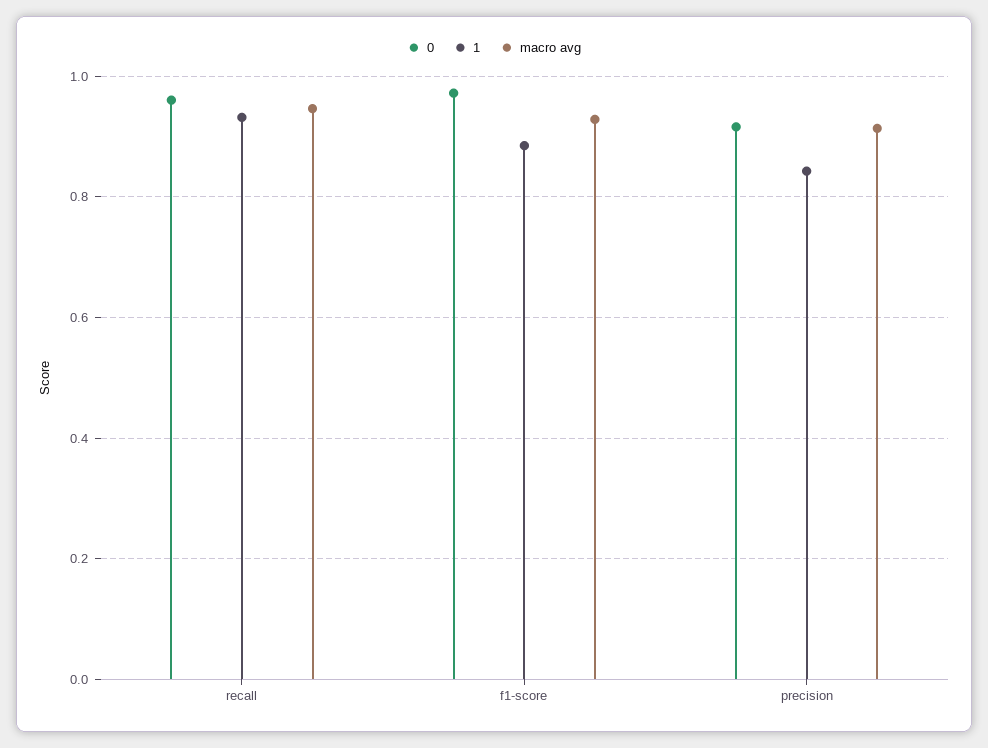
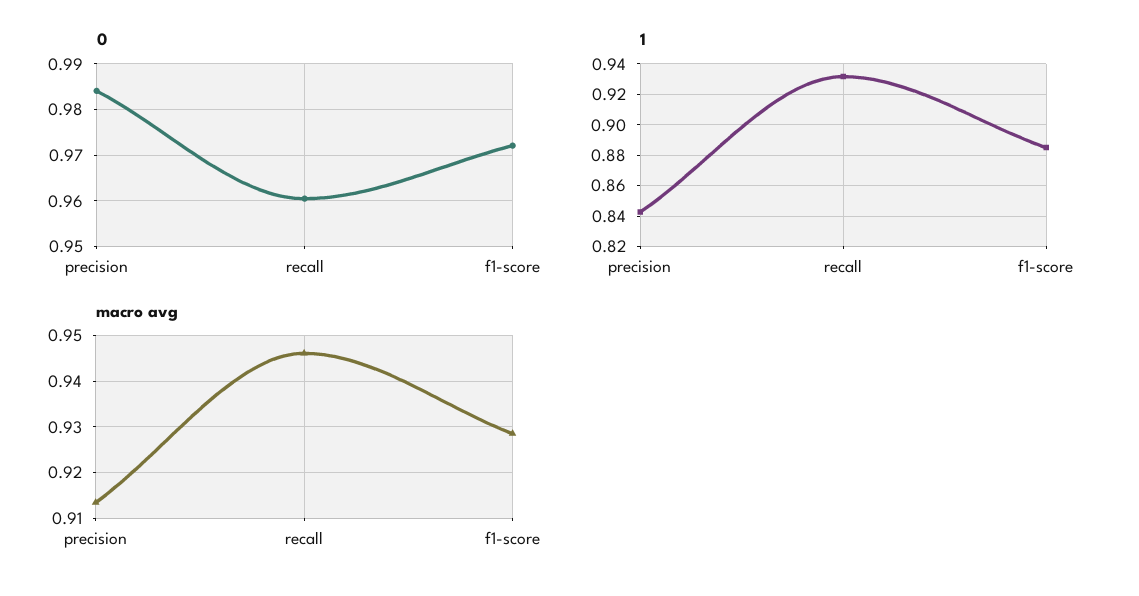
  {
    "0": {
      "recall": 0.96,
      "f1-score": 0.972,
-     "precision": 0.92
+     "precision": 0.984
    },
    "1": {
      "recall": 0.93,
      "f1-score": 0.885,
      "precision": 0.845
    },
    "macro avg": {
      "recall": 0.946,
      "f1-score": 0.928,
      "precision": 0.914
    }
  }

